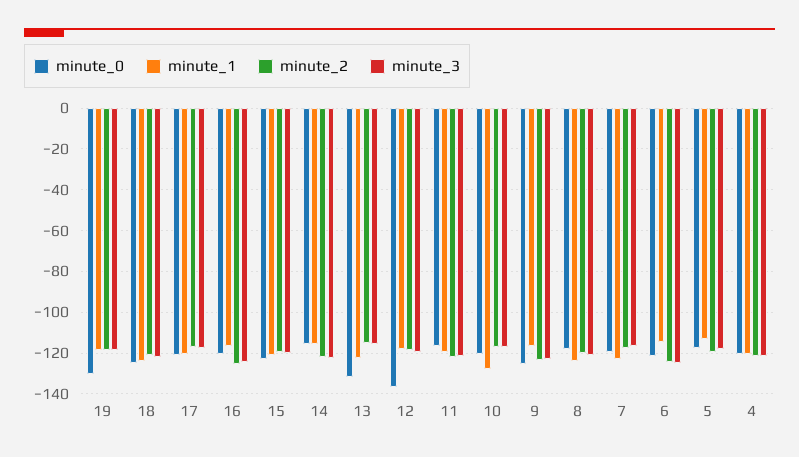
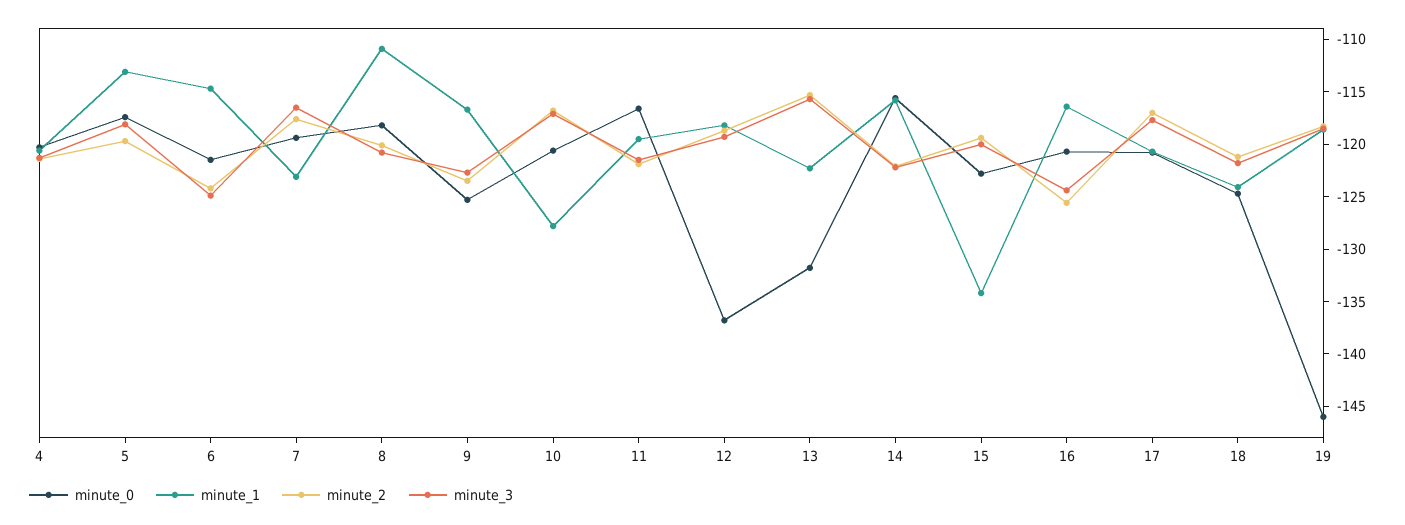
  {
    "minute_0": {
-     "19": -130,
+     "19": -146,
      "18": -125,
      "17": -121,
      "16": -121,
      "15": -123,
      "14": -116,
      "13": -132,
      "12": -137,
      "11": -117,
      "10": -121,
      "9": -125,
      "8": -118,
      "7": -119,
      "6": -122,
      "5": -117,
      "4": -120
    },
    "minute_1": {
      "19": -119,
      "18": -124,
      "17": -121,
      "16": -116,
-     "15": -120,
+     "15": -134,
      "14": -116,
      "13": -122,
      "12": -118,
      "11": -120,
      "10": -128,
      "9": -117,
-     "8": -125,
+     "8": -111,
      "7": -123,
      "6": -115,
      "5": -113,
      "4": -121
    },
    "minute_2": {
      "19": -118,
      "18": -121,
      "17": -117,
      "16": -126,
      "15": -119,
      "14": -122,
      "13": -115,
      "12": -119,
      "11": -122,
      "10": -117,
      "9": -124,
      "8": -120,
      "7": -118,
      "6": -124,
      "5": -120,
      "4": -121
    },
    "minute_3": {
      "19": -119,
      "18": -122,
      "17": -118,
      "16": -124,
      "15": -120,
      "14": -122,
      "13": -116,
      "12": -119,
      "11": -122,
      "10": -117,
      "9": -123,
      "8": -121,
      "7": -117,
      "6": -125,
      "5": -118,
      "4": -121
    }
  }

